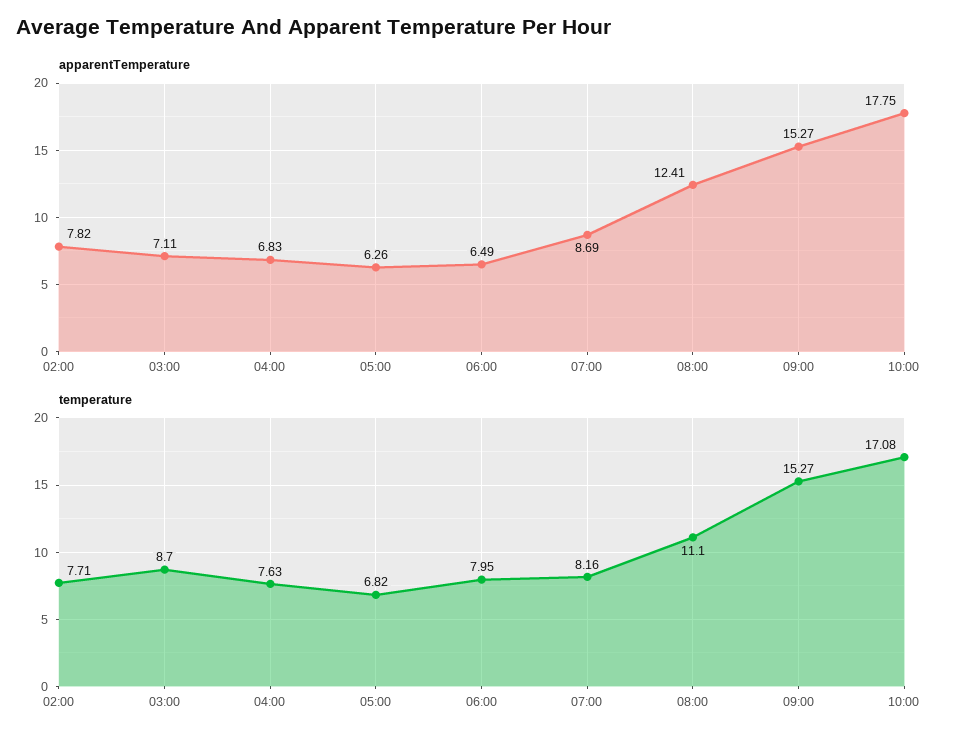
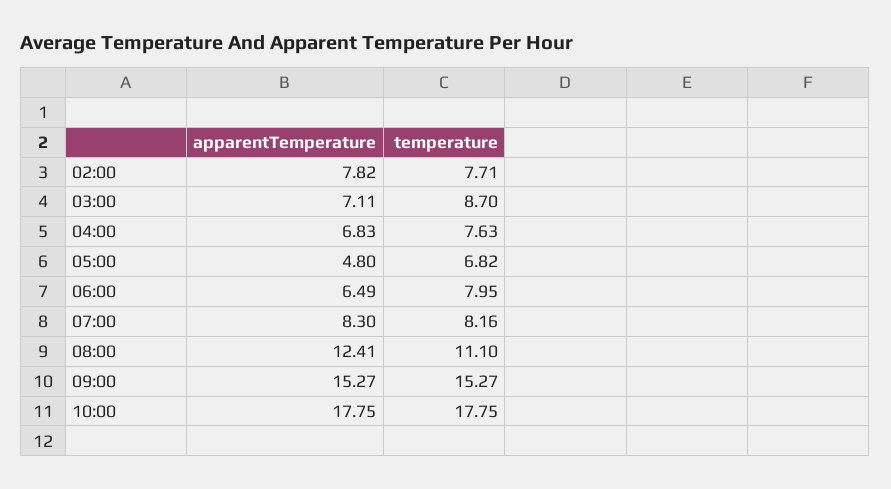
  {
    "apparentTemperature": {
      "02:00": 7.82,
      "03:00": 7.11,
      "04:00": 6.83,
-     "05:00": 6.26,
+     "05:00": 4.8,
      "06:00": 6.49,
-     "07:00": 8.69,
+     "07:00": 8.3,
      "08:00": 12.41,
      "09:00": 15.27,
      "10:00": 17.75
    },
    "temperature": {
      "02:00": 7.71,
      "03:00": 8.7,
      "04:00": 7.63,
      "05:00": 6.82,
      "06:00": 7.95,
      "07:00": 8.16,
      "08:00": 11.1,
      "09:00": 15.27,
-     "10:00": 17.08
+     "10:00": 17.75
    }
  }

